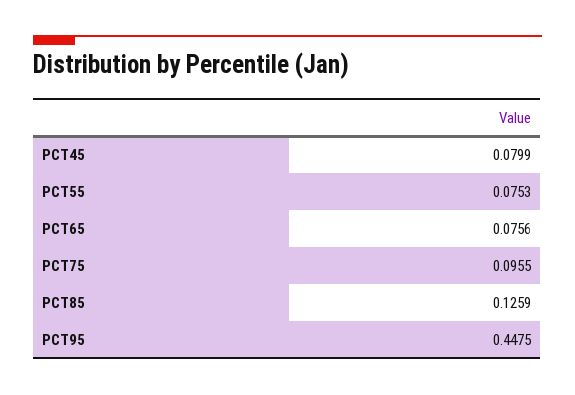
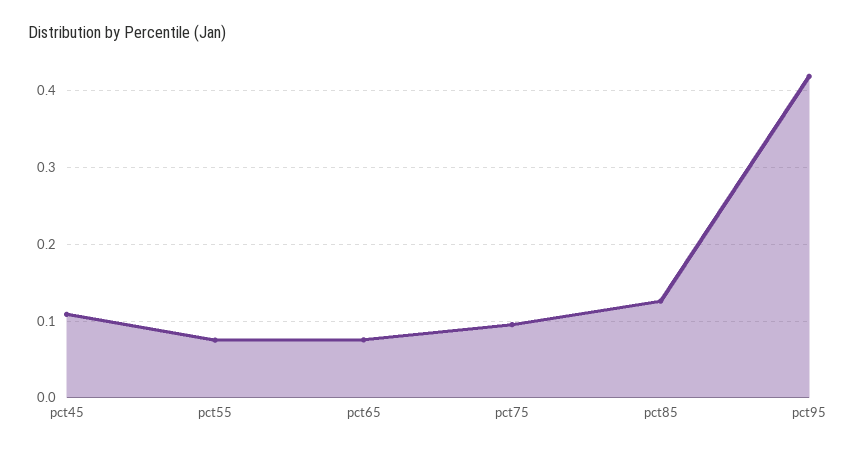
  {
-   "PCT45": 0.0799,
+   "PCT45": 0.11,
    "PCT55": 0.0753,
    "PCT65": 0.0756,
    "PCT75": 0.0955,
    "PCT85": 0.1259,
-   "PCT95": 0.4475
+   "PCT95": 0.42
  }

